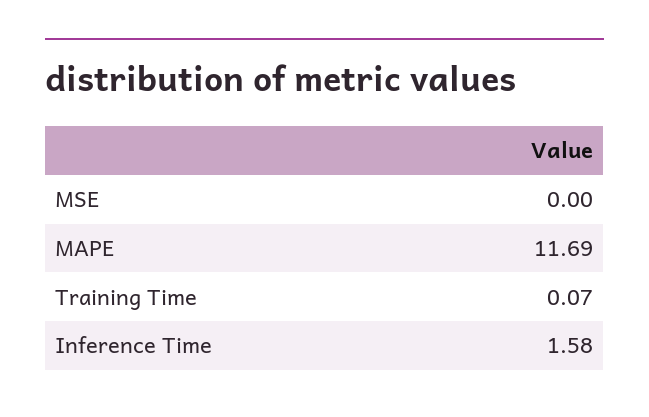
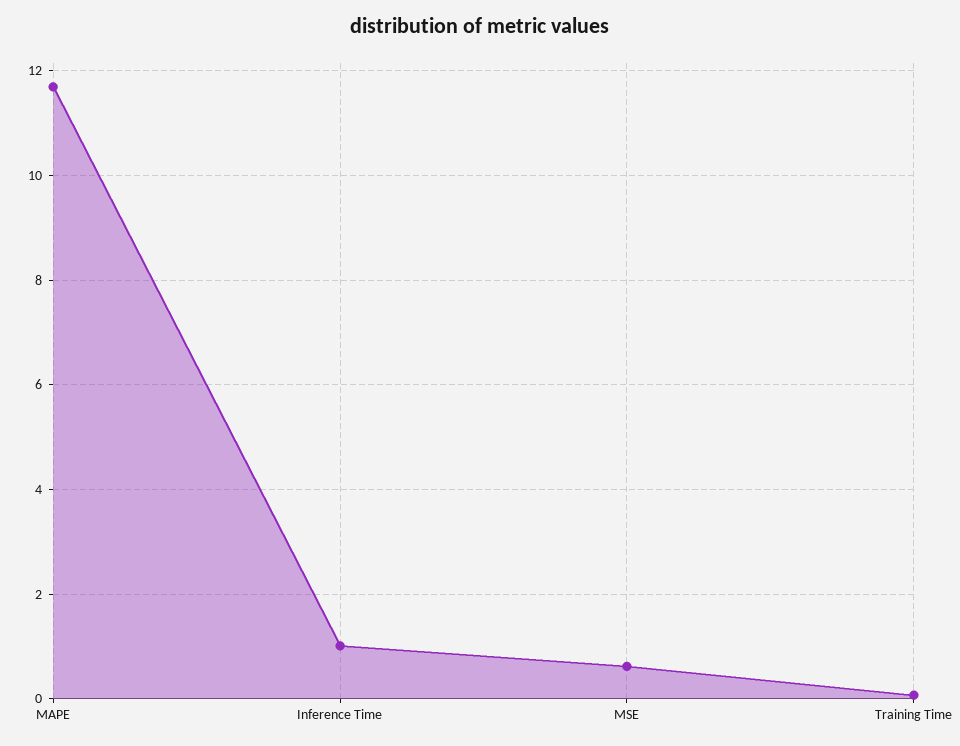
  {
-   "MSE": 0,
+   "MSE": 0.6,
    "MAPE": 11.69,
    "Training Time": 0.07,
-   "Inference Time": 1.58
+   "Inference Time": 1
  }

